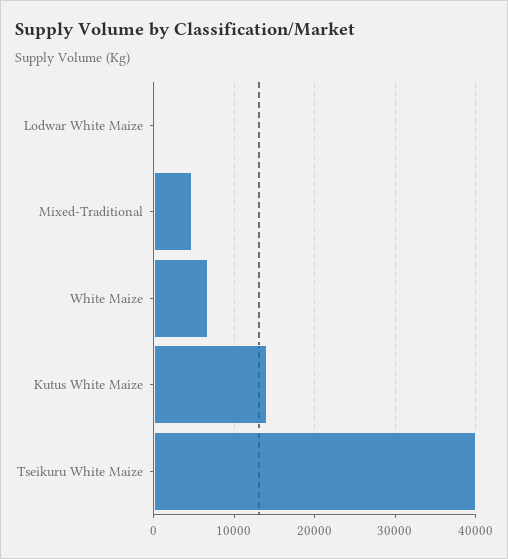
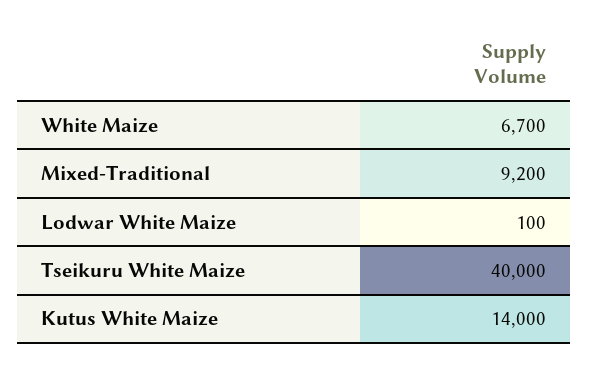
  {
    "Lodwar White Maize": 100,
-   "Mixed-Traditional": 5000,
+   "Mixed-Traditional": 9200,
    "White Maize": 6700,
    "Kutus White Maize": 14000,
    "Tseikuru White Maize": 40000
  }

